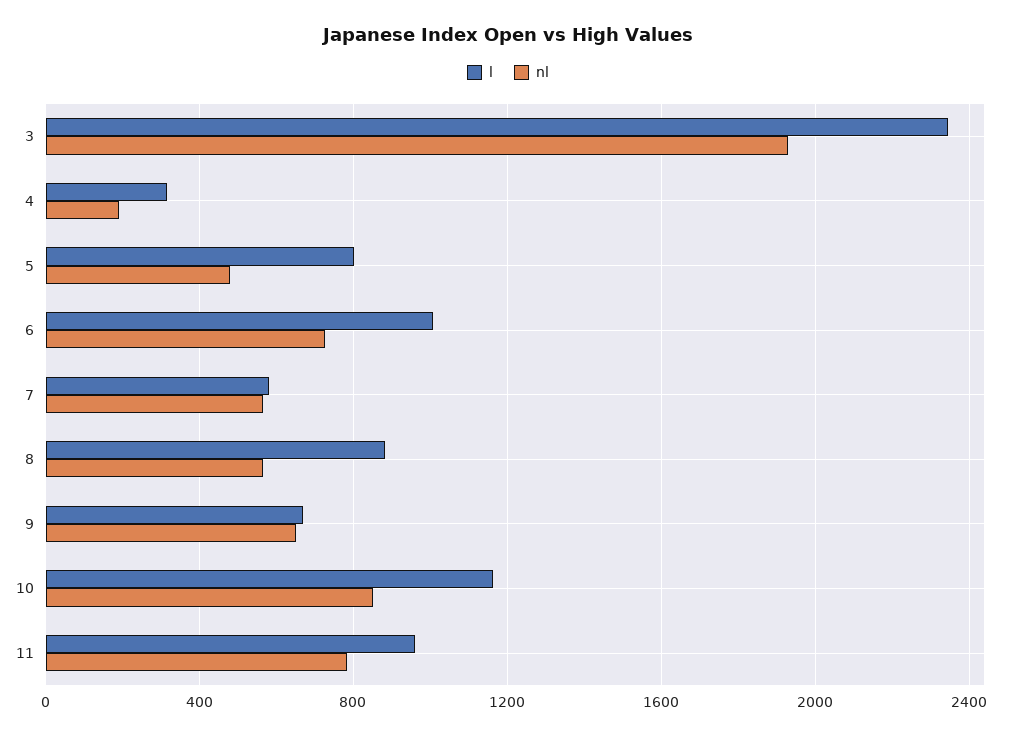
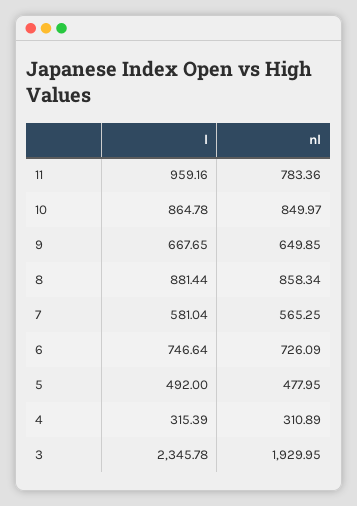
  {
    "l": {
      "3": 2345.78,
      "4": 315.39,
-     "5": 800,
+     "5": 492,
-     "6": 1000,
+     "6": 746.64,
      "7": 581.04,
      "8": 881.44,
      "9": 667.65,
-     "10": 1150,
+     "10": 864.78,
      "11": 959.16
    },
    "nl": {
      "3": 1929.95,
-     "4": 200,
+     "4": 310.89,
      "5": 477.95,
      "6": 726.09,
      "7": 565.25,
-     "8": 550,
+     "8": 858.34,
      "9": 649.85,
      "10": 849.97,
      "11": 783.36
    }
  }

